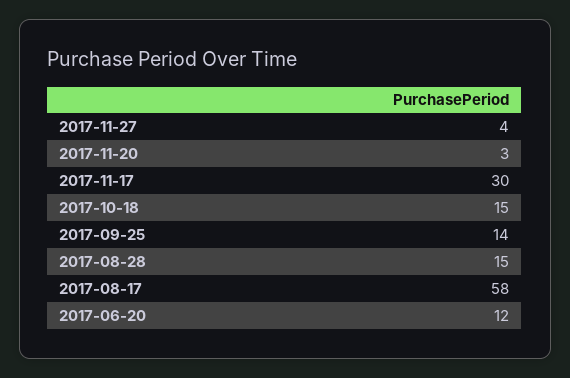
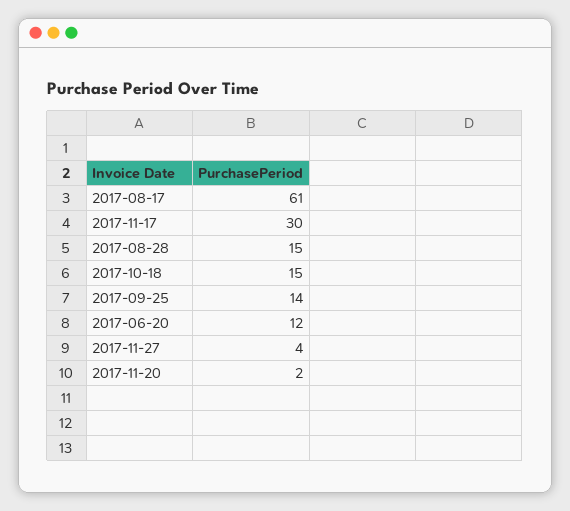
  {
    "2017-11-27": 4,
-   "2017-11-20": 3,
+   "2017-11-20": 2,
    "2017-11-17": 30,
    "2017-10-18": 15,
    "2017-09-25": 14,
    "2017-08-28": 15,
-   "2017-08-17": 58,
+   "2017-08-17": 61,
    "2017-06-20": 12
  }

